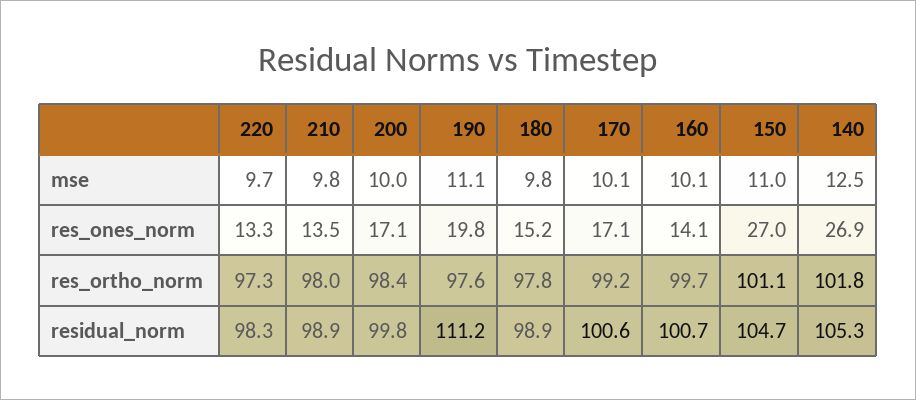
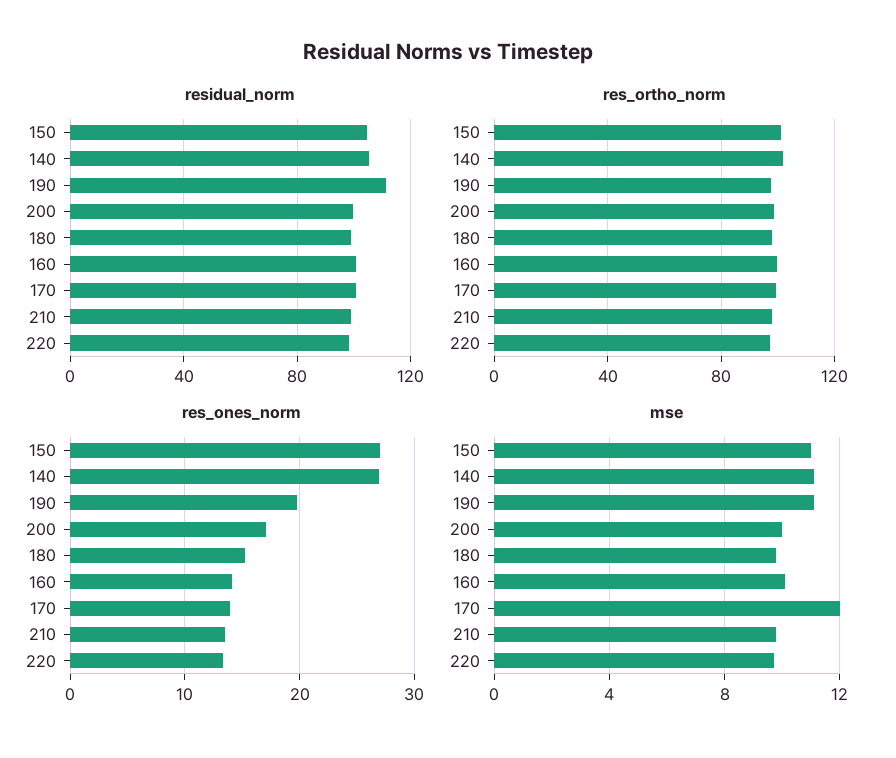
  {
    "mse": {
      "220": 9.7,
      "210": 9.8,
      "200": 10,
      "190": 11.1,
      "180": 9.8,
-     "170": 10.1,
+     "170": 12,
      "160": 10.1,
      "150": 11,
-     "140": 12.5
+     "140": 11
    },
    "res_ones_norm": {
      "220": 13.3,
      "210": 13.5,
      "200": 17.1,
      "190": 19.8,
      "180": 15.2,
-     "170": 17.1,
+     "170": 14,
      "160": 14.1,
      "150": 27,
      "140": 26.9
    },
    "res_ortho_norm": {
      "220": 97.3,
      "210": 98,
      "200": 98.4,
      "190": 97.6,
      "180": 97.8,
      "170": 99.2,
      "160": 99.7,
      "150": 101.1,
      "140": 101.8
    },
    "residual_norm": {
      "220": 98.3,
      "210": 98.9,
      "200": 99.8,
      "190": 111.2,
      "180": 98.9,
      "170": 100.6,
      "160": 100.7,
      "150": 104.7,
      "140": 105.3
    }
  }

